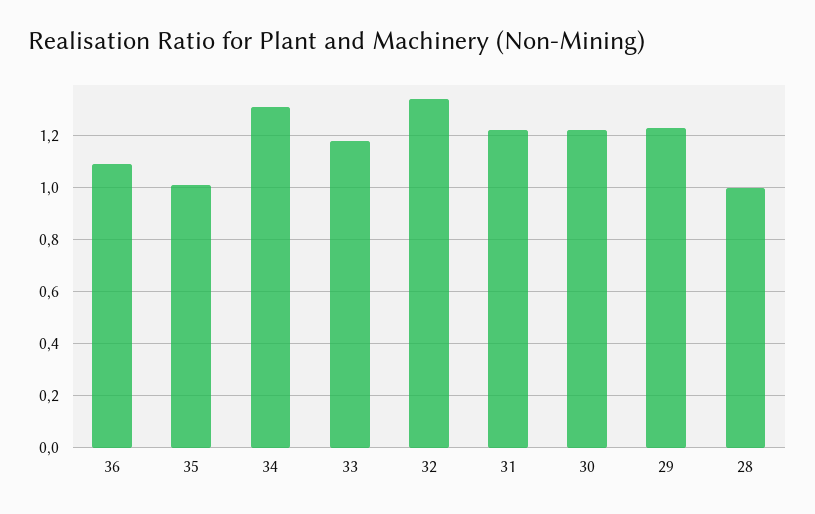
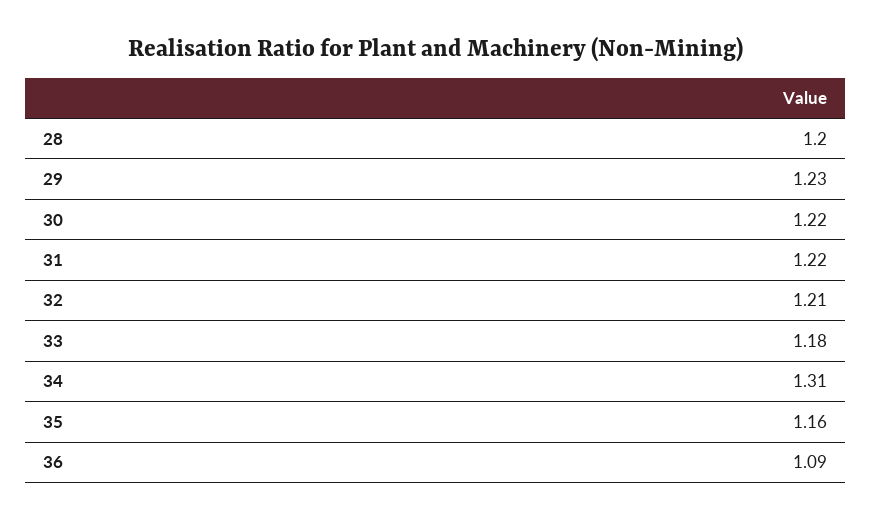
  {
    "36": 1.09,
-   "35": 1,
+   "35": 1.16,
    "34": 1.31,
    "33": 1.18,
-   "32": 1.35,
+   "32": 1.21,
    "31": 1.22,
    "30": 1.22,
    "29": 1.23,
-   "28": 1
+   "28": 1.2
  }

